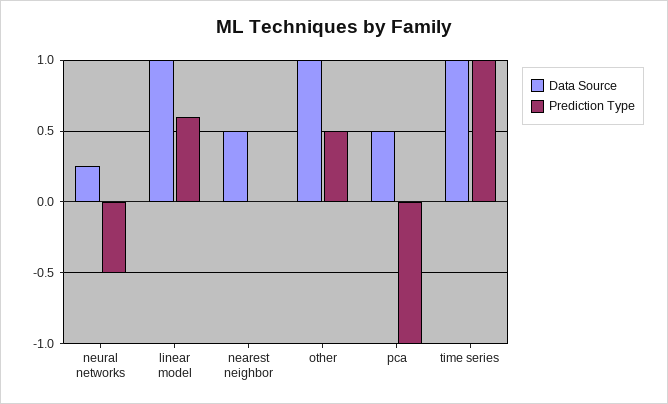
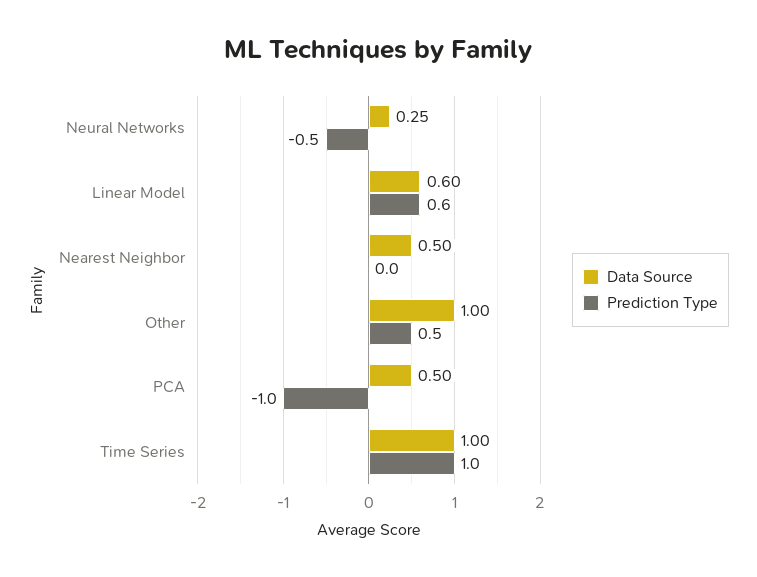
  {
    "Data Source": {
      "neural networks": 0.25,
-     "linear model": 1,
+     "linear model": 0.6,
      "nearest neighbor": 0.5,
      "other": 1,
      "pca": 0.5,
      "time series": 1
    },
    "Prediction Type": {
      "neural networks": -0.5,
      "linear model": 0.6,
      "nearest neighbor": 0,
      "other": 0.5,
      "pca": -1,
      "time series": 1
    }
  }

